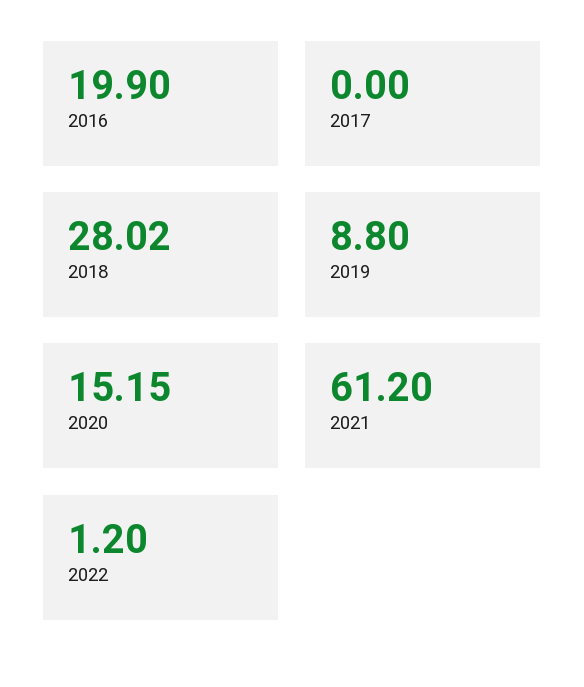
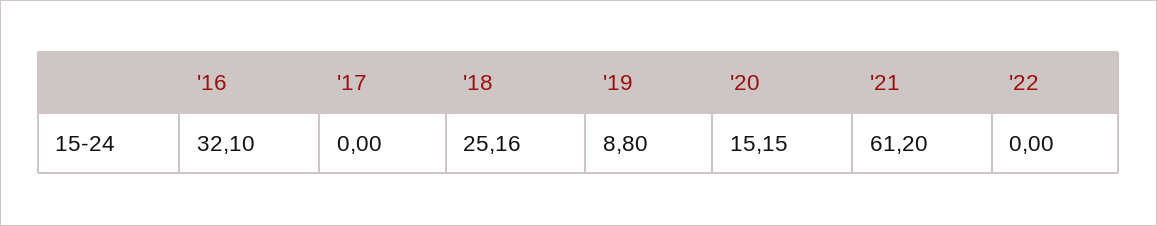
  {
-   "2016": 19.9,
+   "2016": 32.1,
    "2017": 0,
-   "2018": 28.02,
+   "2018": 25.16,
    "2019": 8.8,
    "2020": 15.15,
    "2021": 61.2,
-   "2022": 1.2
+   "2022": 0
  }

